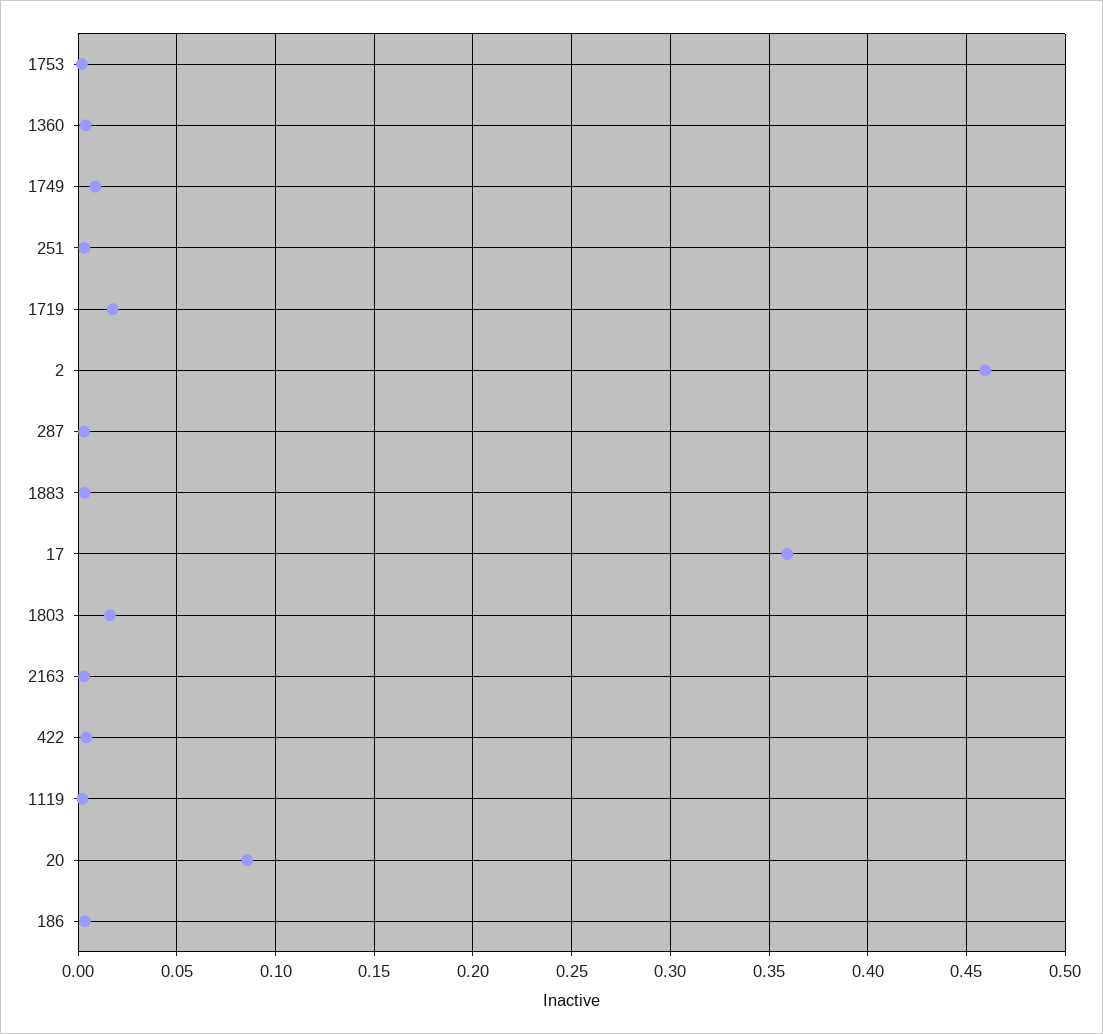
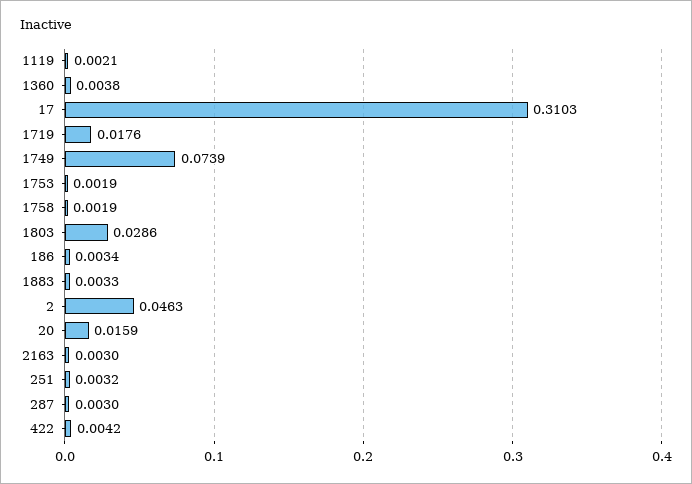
  {
    "1753": 0.0019,
    "1360": 0.0038,
-   "1749": 0.01,
+   "1749": 0.0739,
    "251": 0.0032,
    "1719": 0.0176,
-   "2": 0.46,
+   "2": 0.0463,
    "287": 0.003,
    "1883": 0.0033,
-   "17": 0.36,
+   "17": 0.3103,
-   "1803": 0.015,
+   "1803": 0.0286,
    "2163": 0.003,
    "422": 0.0042,
    "1119": 0.0021,
-   "20": 0.085,
+   "20": 0.0159,
-   "186": 0.0034
+   "186": 0.0034,
+   "1758": 0.0019
  }

